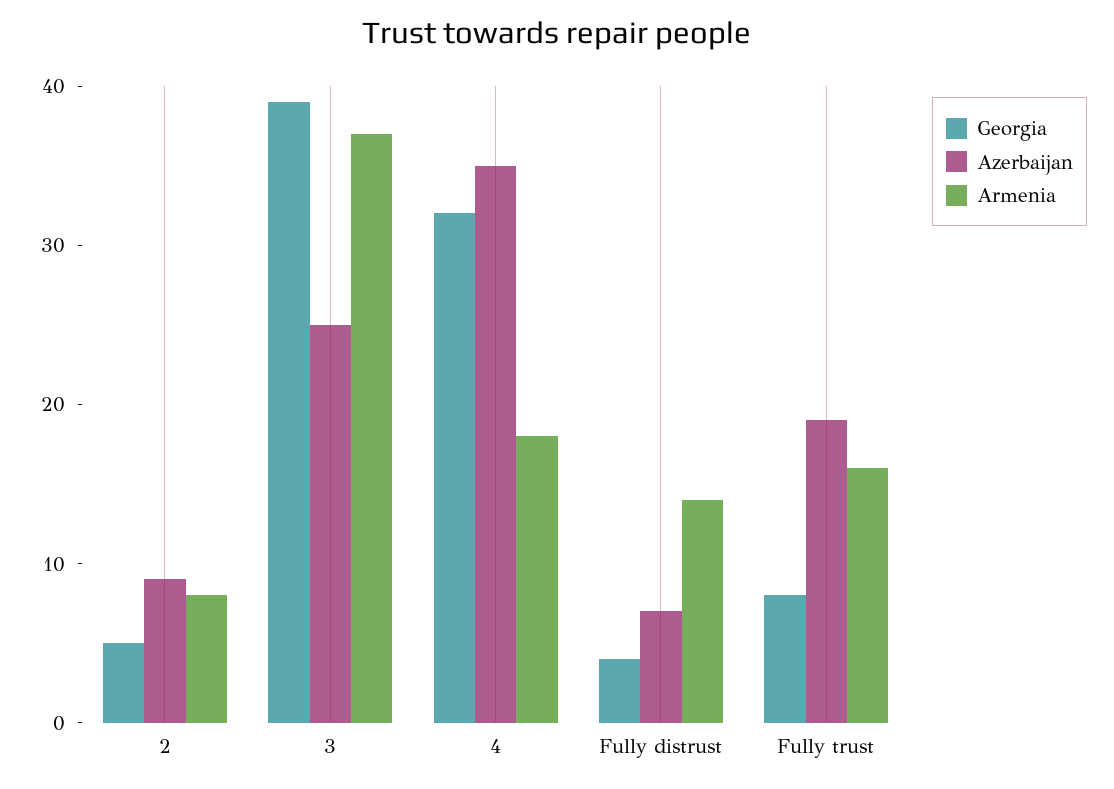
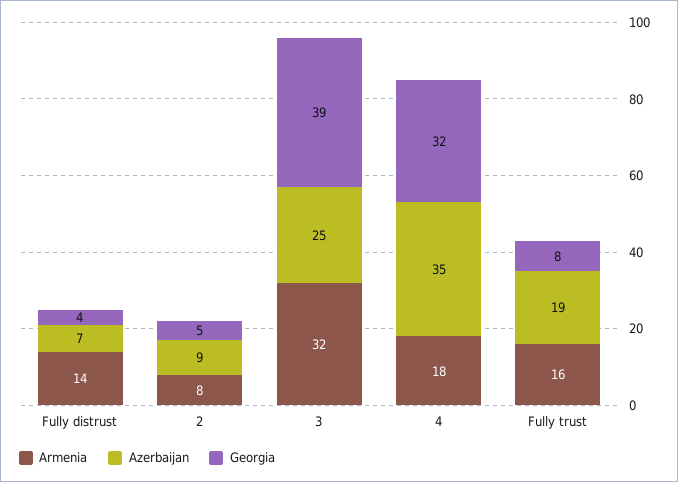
  {
    "Georgia": {
      "2": 5,
      "3": 39,
      "4": 32,
      "Fully distrust": 4,
      "Fully trust": 8
    },
    "Azerbaijan": {
      "2": 9,
      "3": 25,
      "4": 35,
      "Fully distrust": 7,
      "Fully trust": 19
    },
    "Armenia": {
      "2": 8,
-     "3": 37,
+     "3": 32,
      "4": 18,
      "Fully distrust": 14,
      "Fully trust": 16
    }
  }

